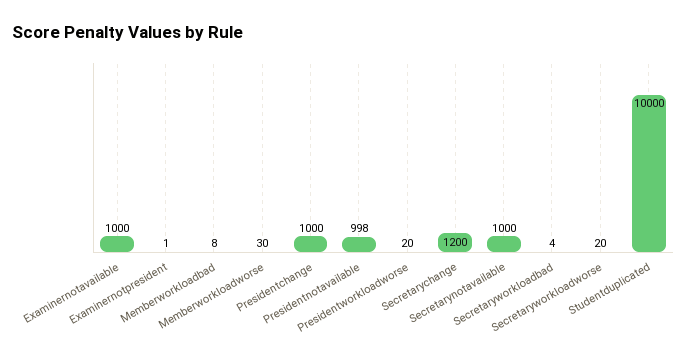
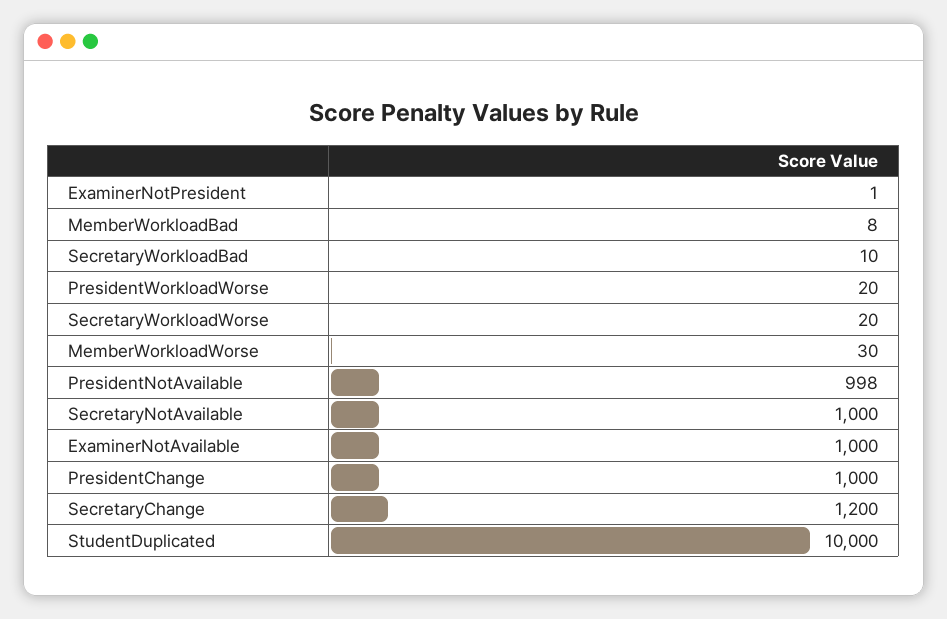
  {
    "Examinernotavailable": 1000,
    "Examinernotpresident": 1,
    "Memberworkloadbad": 8,
    "Memberworkloadworse": 30,
    "Presidentchange": 1000,
    "Presidentnotavailable": 998,
    "Presidentworkloadworse": 20,
    "Secretarychange": 1200,
    "Secretarynotavailable": 1000,
-   "Secretaryworkloadbad": 4,
+   "Secretaryworkloadbad": 10,
    "Secretaryworkloadworse": 20,
    "Studentduplicated": 10000
  }

